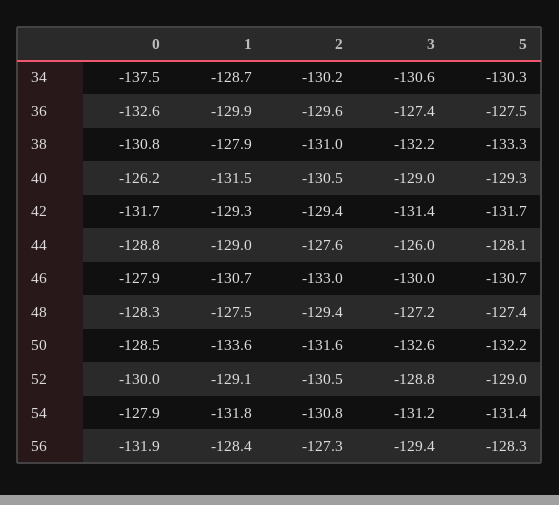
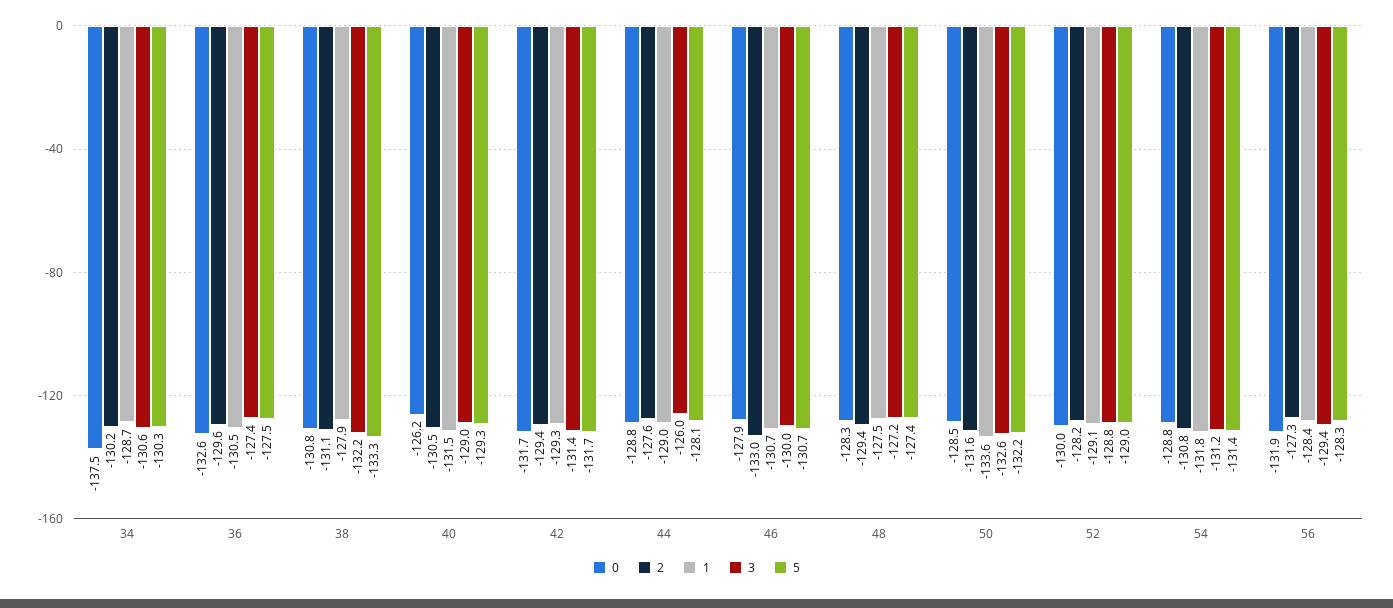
  {
    "0": {
      "34": -137.5,
      "36": -132.6,
      "38": -130.8,
      "40": -126.2,
      "42": -131.7,
      "44": -128.8,
      "46": -127.9,
      "48": -128.3,
      "50": -128.5,
      "52": -130,
-     "54": -127.9,
+     "54": -128.8,
      "56": -131.9
    },
    "1": {
      "34": -128.7,
-     "36": -129.9,
+     "36": -130.5,
      "38": -127.9,
      "40": -131.5,
      "42": -129.3,
      "44": -129,
      "46": -130.7,
      "48": -127.5,
      "50": -133.6,
      "52": -129.1,
      "54": -131.8,
      "56": -128.4
    },
    "2": {
      "34": -130.2,
      "36": -129.6,
-     "38": -131,
+     "38": -131.1,
      "40": -130.5,
      "42": -129.4,
      "44": -127.6,
      "46": -133,
      "48": -129.4,
      "50": -131.6,
-     "52": -130.5,
+     "52": -128.2,
      "54": -130.8,
      "56": -127.3
    },
    "3": {
      "34": -130.6,
      "36": -127.4,
      "38": -132.2,
      "40": -129,
      "42": -131.4,
      "44": -126,
      "46": -130,
      "48": -127.2,
      "50": -132.6,
      "52": -128.8,
      "54": -131.2,
      "56": -129.4
    },
    "5": {
      "34": -130.3,
      "36": -127.5,
      "38": -133.3,
      "40": -129.3,
      "42": -131.7,
      "44": -128.1,
      "46": -130.7,
      "48": -127.4,
      "50": -132.2,
      "52": -129,
      "54": -131.4,
      "56": -128.3
    }
  }

